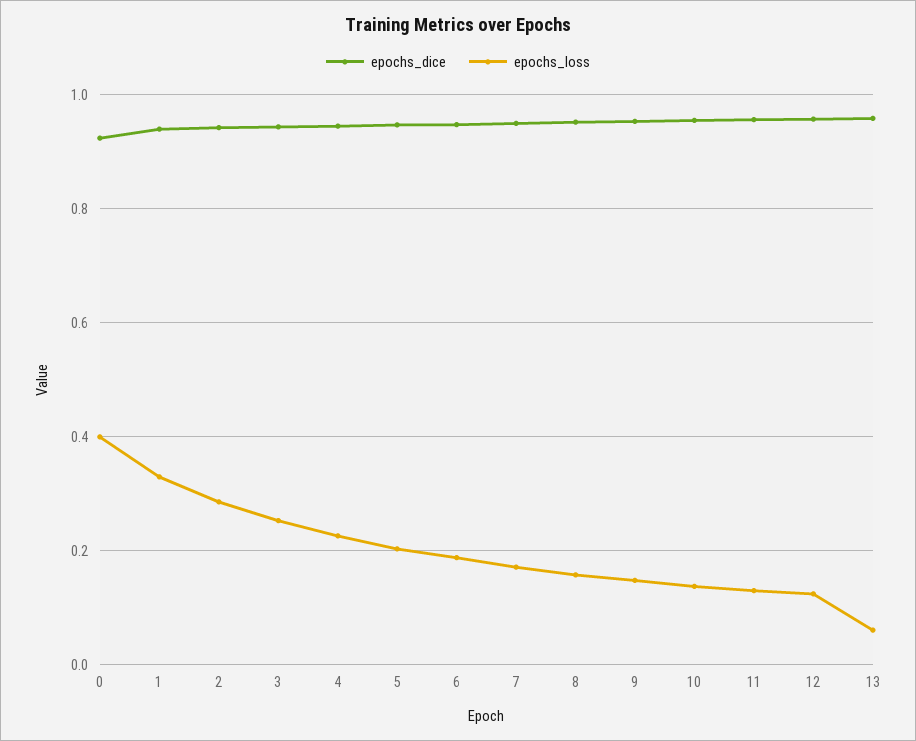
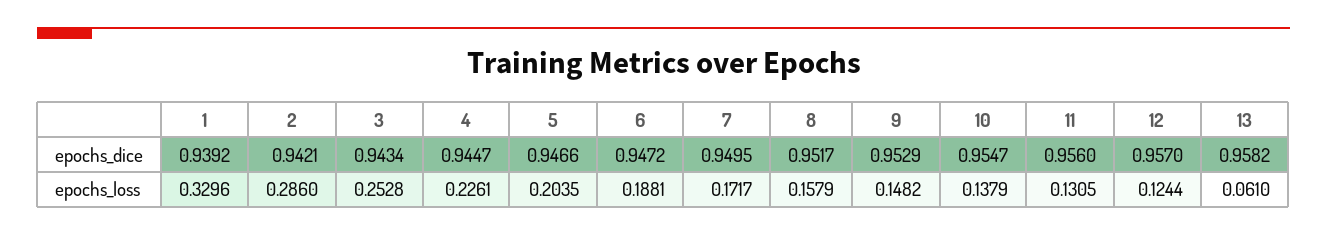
  {
    "epochs_dice": {
-     "0": 0.92,
      "1": 0.9392,
      "2": 0.9421,
      "3": 0.9434,
      "4": 0.9447,
      "5": 0.9466,
      "6": 0.9472,
      "7": 0.9495,
      "8": 0.9517,
      "9": 0.9529,
      "10": 0.9547,
      "11": 0.956,
      "12": 0.957,
      "13": 0.9582
    },
    "epochs_loss": {
-     "0": 0.4,
      "1": 0.3296,
      "2": 0.286,
      "3": 0.2528,
      "4": 0.2261,
      "5": 0.2035,
      "6": 0.1881,
      "7": 0.1717,
      "8": 0.1579,
      "9": 0.1482,
      "10": 0.1379,
      "11": 0.1305,
      "12": 0.1244,
      "13": 0.061
    }
  }

